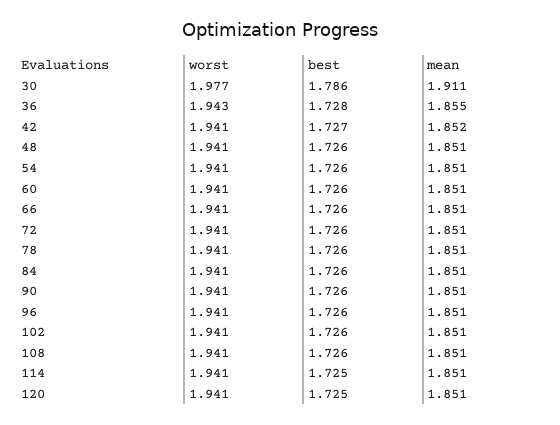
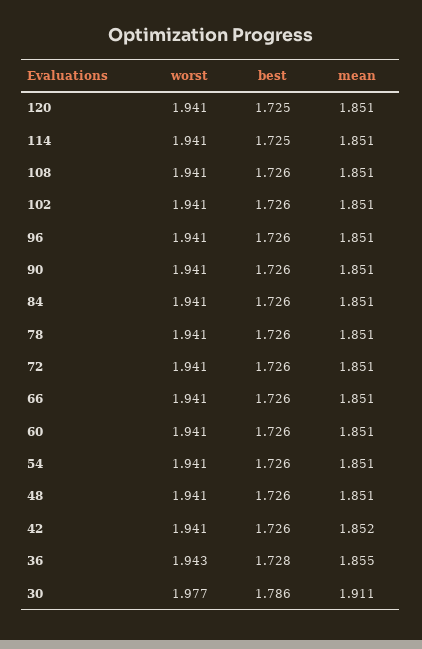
  {
    "worst": {
      "30": 1.977,
      "36": 1.943,
      "42": 1.941,
      "48": 1.941,
      "54": 1.941,
      "60": 1.941,
      "66": 1.941,
      "72": 1.941,
      "78": 1.941,
      "84": 1.941,
      "90": 1.941,
      "96": 1.941,
      "102": 1.941,
      "108": 1.941,
      "114": 1.941,
      "120": 1.941
    },
    "best": {
      "30": 1.786,
      "36": 1.728,
-     "42": 1.727,
+     "42": 1.726,
      "48": 1.726,
      "54": 1.726,
      "60": 1.726,
      "66": 1.726,
      "72": 1.726,
      "78": 1.726,
      "84": 1.726,
      "90": 1.726,
      "96": 1.726,
      "102": 1.726,
      "108": 1.726,
      "114": 1.725,
      "120": 1.725
    },
    "mean": {
      "30": 1.911,
      "36": 1.855,
      "42": 1.852,
      "48": 1.851,
      "54": 1.851,
      "60": 1.851,
      "66": 1.851,
      "72": 1.851,
      "78": 1.851,
      "84": 1.851,
      "90": 1.851,
      "96": 1.851,
      "102": 1.851,
      "108": 1.851,
      "114": 1.851,
      "120": 1.851
    }
  }

